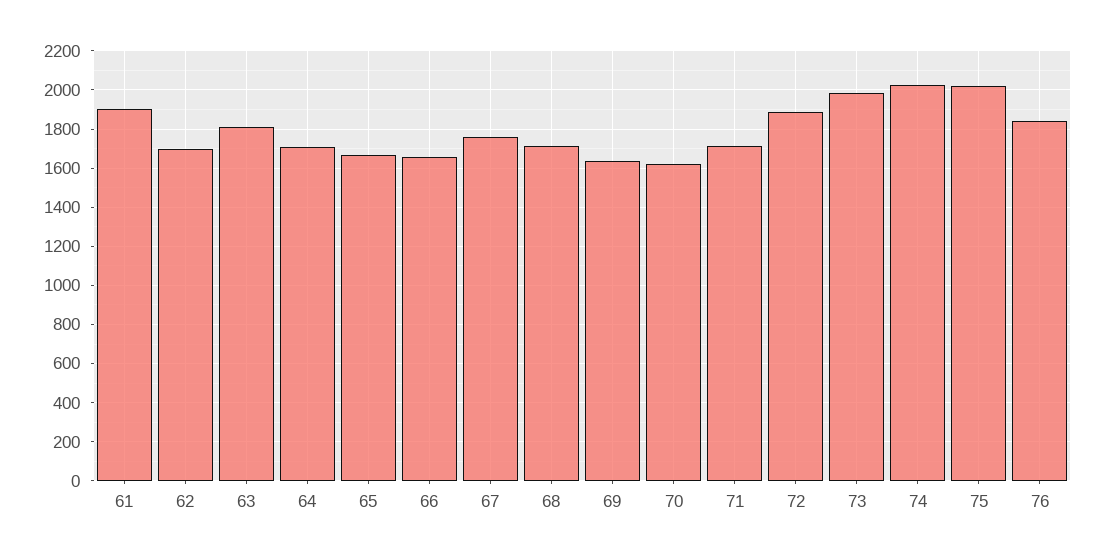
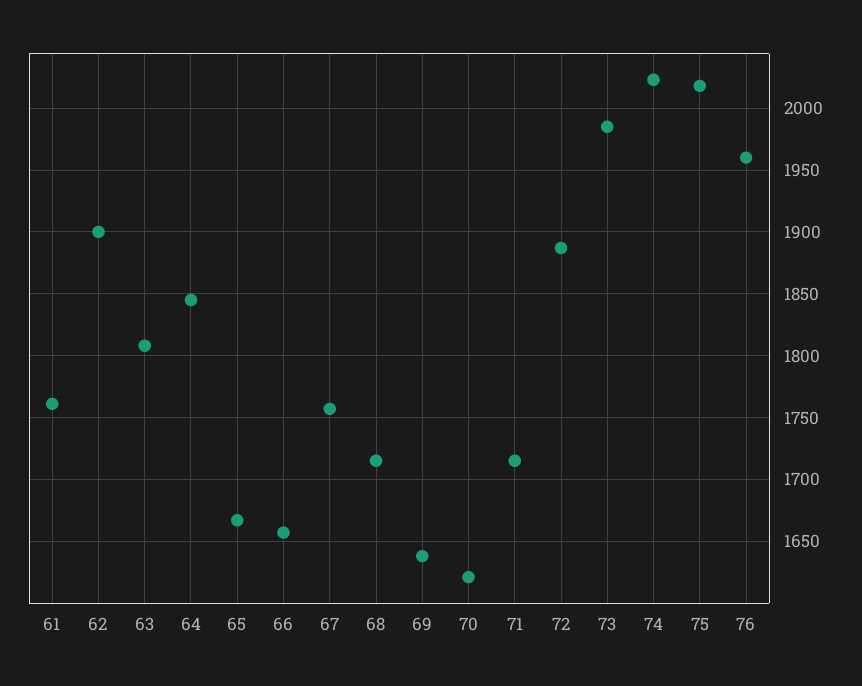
  {
-   "61": 1900,
+   "61": 1760,
-   "62": 1700,
+   "62": 1900,
    "63": 1810,
-   "64": 1700,
+   "64": 1845,
    "65": 1665,
    "66": 1655,
    "67": 1755,
    "68": 1715,
    "69": 1640,
    "70": 1620,
    "71": 1715,
    "72": 1885,
    "73": 1985,
    "74": 2025,
    "75": 2020,
-   "76": 1850
+   "76": 1960
  }

